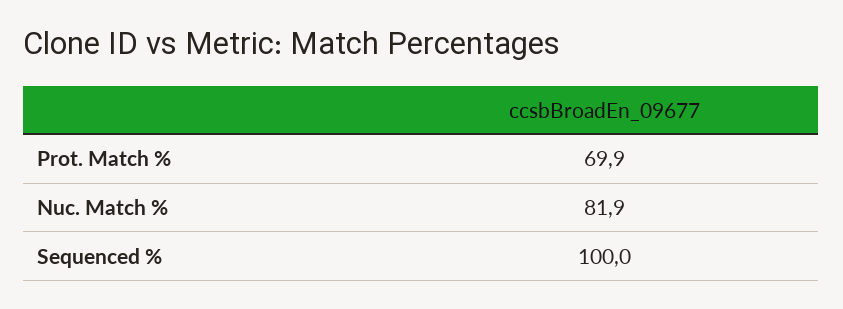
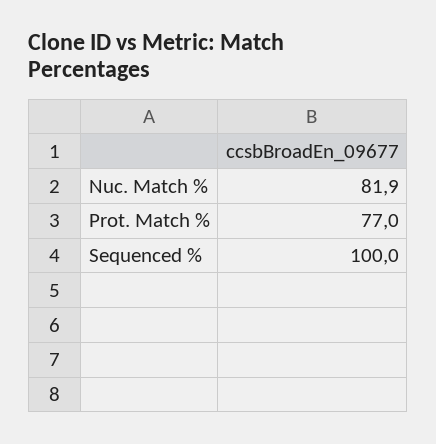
  {
-   "Prot. Match %": 69.9,
+   "Prot. Match %": 77,
    "Nuc. Match %": 81.9,
    "Sequenced %": 100
  }

